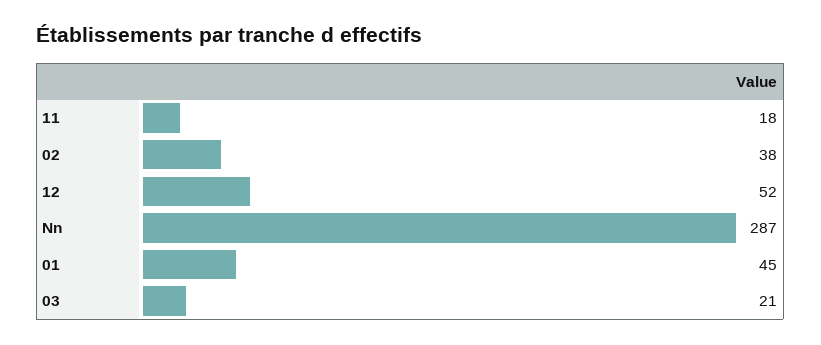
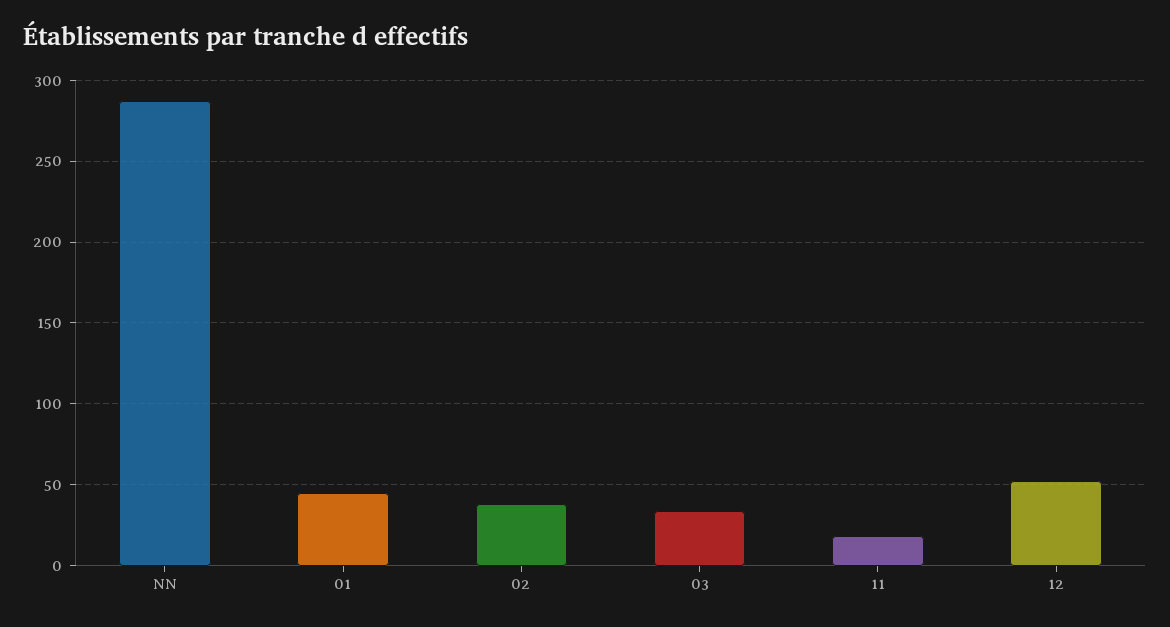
  {
    "11": 18,
    "02": 38,
    "12": 52,
    "Nn": 287,
    "01": 45,
-   "03": 21
+   "03": 35
  }

